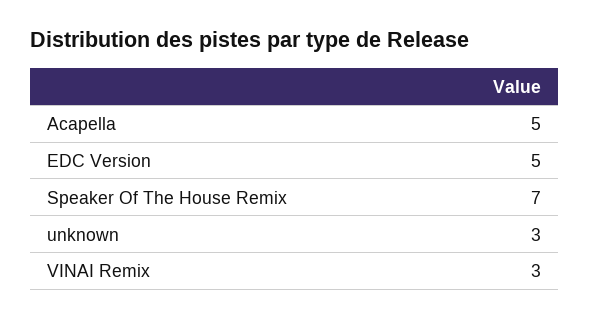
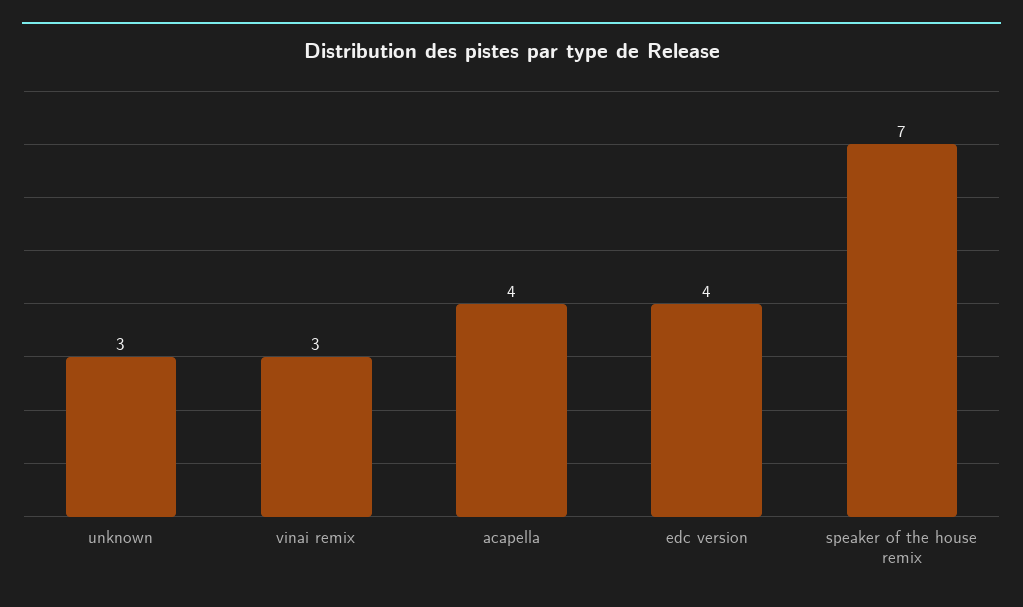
  {
-   "Acapella": 5,
+   "Acapella": 4,
-   "EDC Version": 5,
+   "EDC Version": 4,
    "Speaker Of The House Remix": 7,
    "unknown": 3,
    "VINAI Remix": 3
  }

